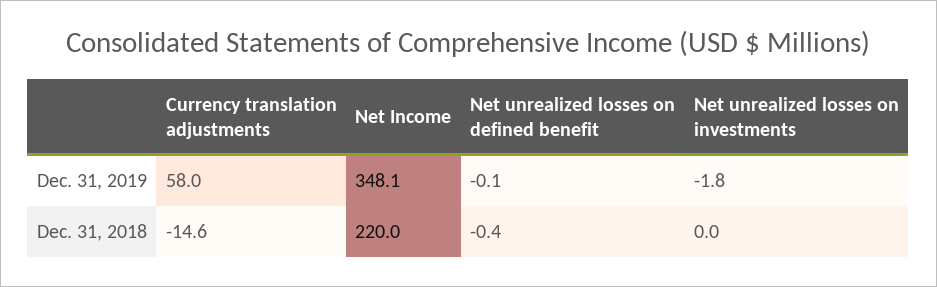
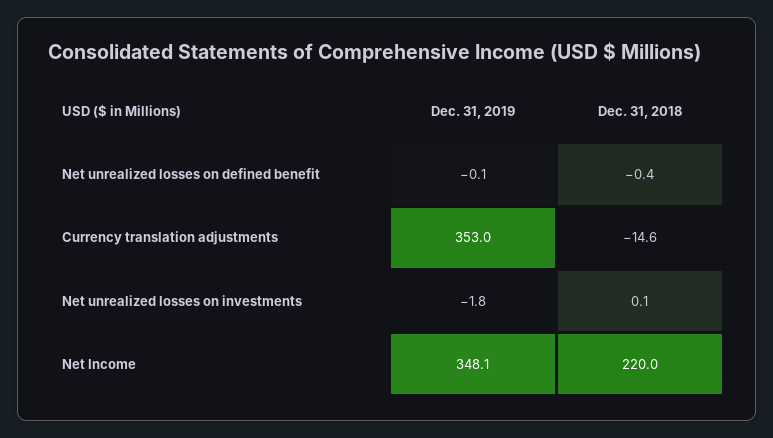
  {
    "Currency translation adjustments": {
-     "Dec. 31, 2019": 58,
+     "Dec. 31, 2019": 353,
      "Dec. 31, 2018": -14.6
    },
    "Net Income": {
      "Dec. 31, 2019": 348.1,
      "Dec. 31, 2018": 220
    },
    "Net unrealized losses on defined benefit": {
      "Dec. 31, 2019": -0.1,
      "Dec. 31, 2018": -0.4
    },
    "Net unrealized losses on investments": {
      "Dec. 31, 2019": -1.8,
-     "Dec. 31, 2018": 0
+     "Dec. 31, 2018": 0.1
    }
  }

